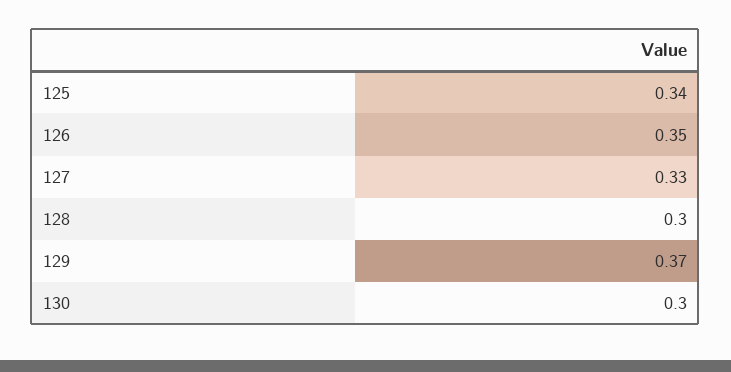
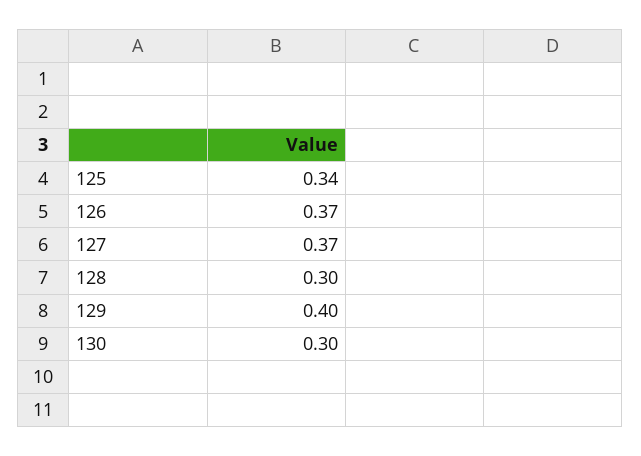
  {
    "125": 0.34,
-   "126": 0.35,
+   "126": 0.37,
-   "127": 0.33,
+   "127": 0.37,
    "128": 0.3,
-   "129": 0.37,
+   "129": 0.4,
    "130": 0.3
  }

